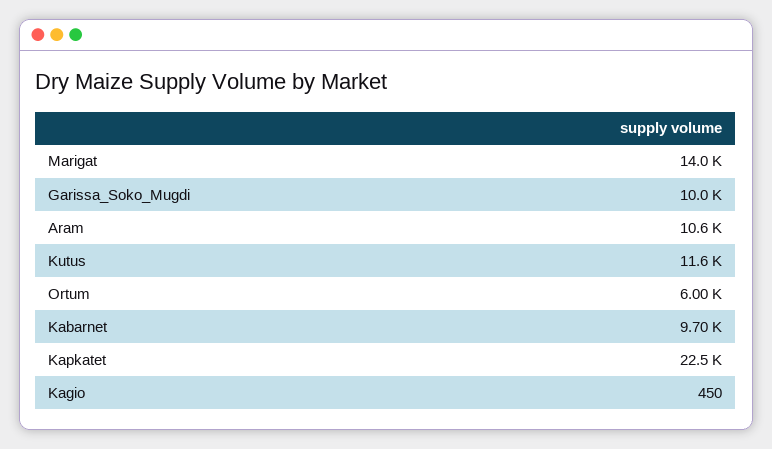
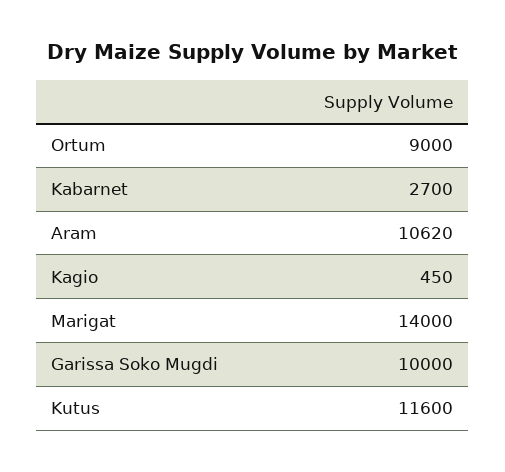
  {
    "Marigat": 14000,
    "Garissa_Soko_Mugdi": 10000,
    "Aram": 10620,
    "Kutus": 11600,
-   "Ortum": 6000,
+   "Ortum": 9000,
-   "Kabarnet": 9700,
+   "Kabarnet": 2700,
-   "Kapkatet": 22500,
    "Kagio": 450
  }

